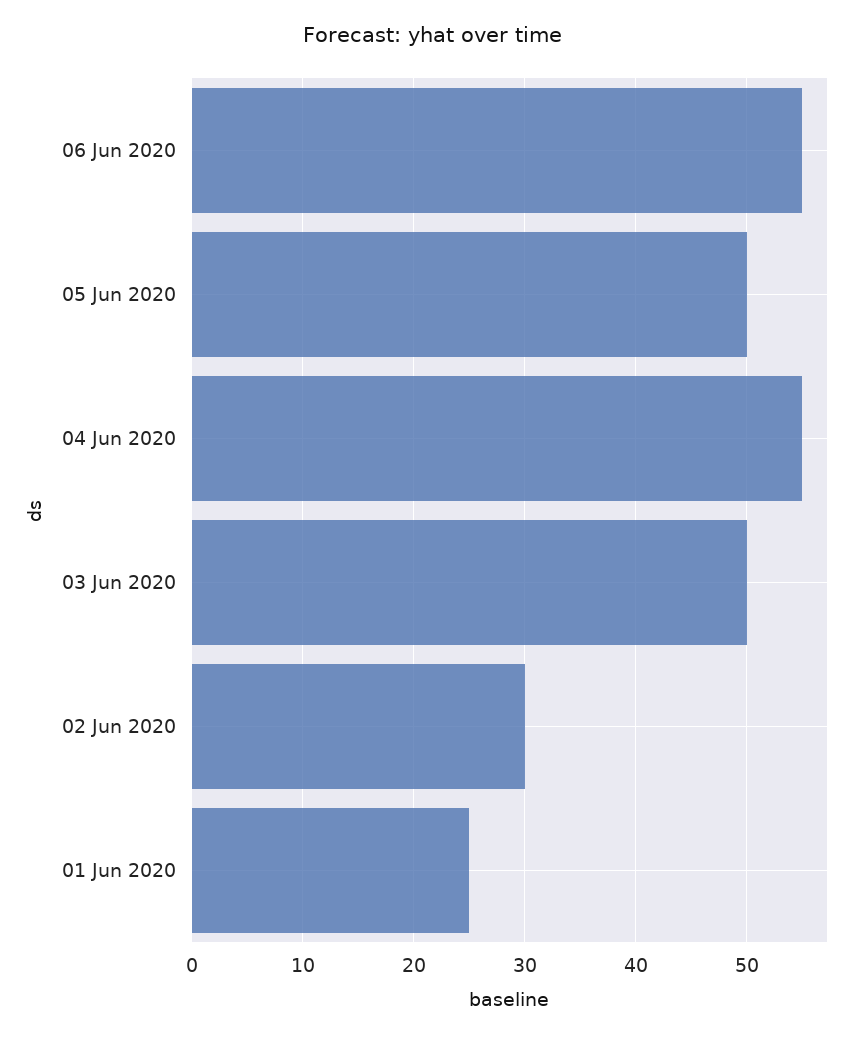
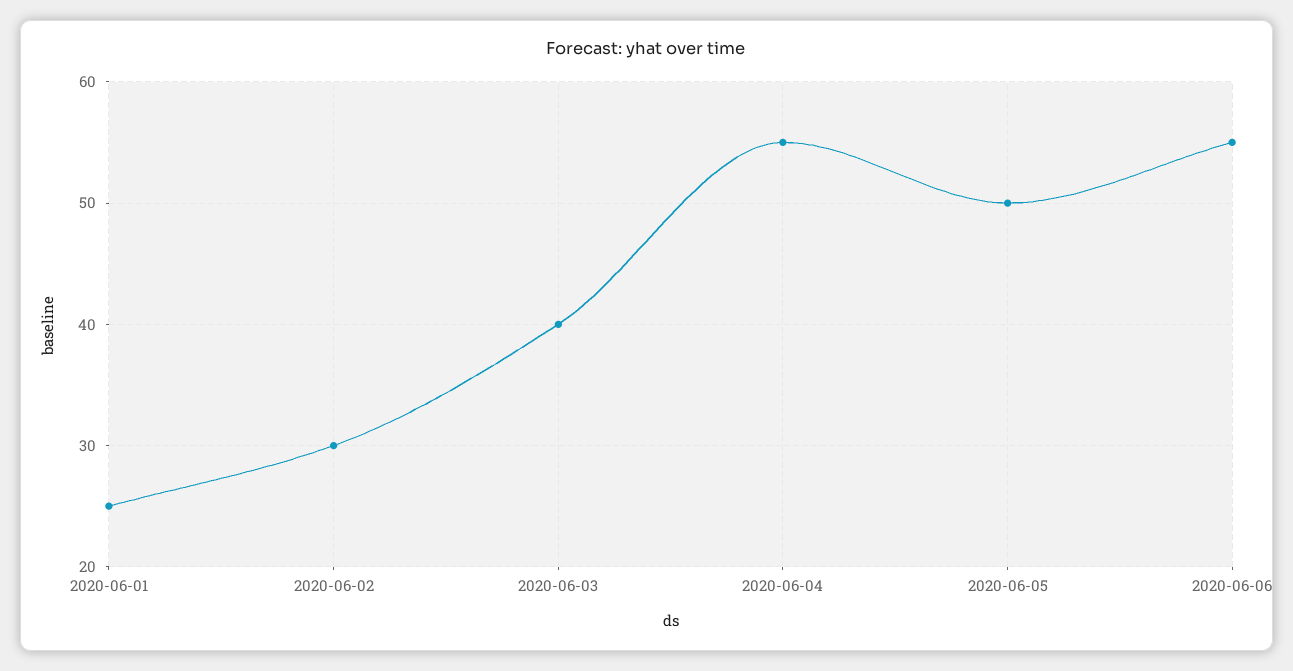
  {
    "06 Jun 2020": 55,
    "05 Jun 2020": 50,
    "04 Jun 2020": 55,
-   "03 Jun 2020": 50,
+   "03 Jun 2020": 40,
    "02 Jun 2020": 30,
    "01 Jun 2020": 25
  }

